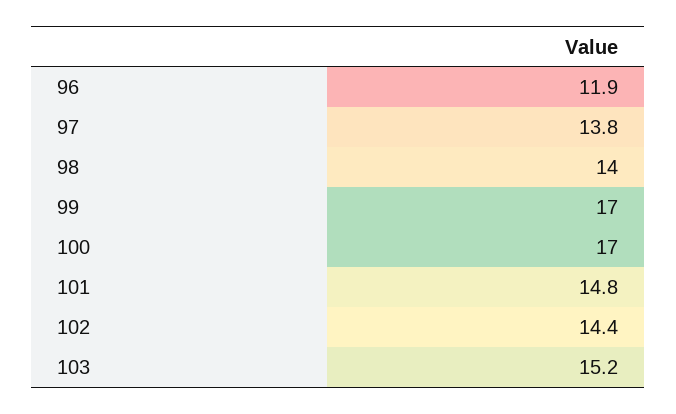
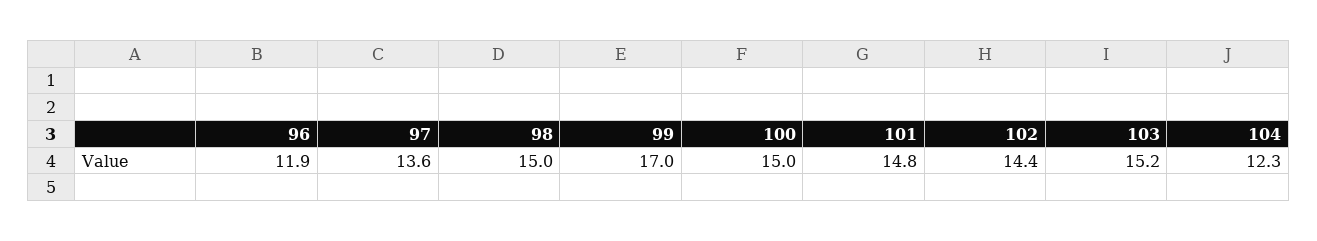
  {
    "96": 11.9,
-   "97": 13.8,
+   "97": 13.6,
-   "98": 14,
+   "98": 15,
    "99": 17,
-   "100": 17,
+   "100": 15,
    "101": 14.8,
    "102": 14.4,
-   "103": 15.2
+   "103": 15.2,
+   "104": 12.3
  }

